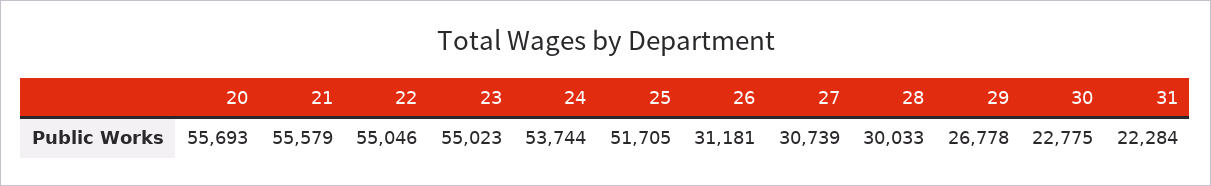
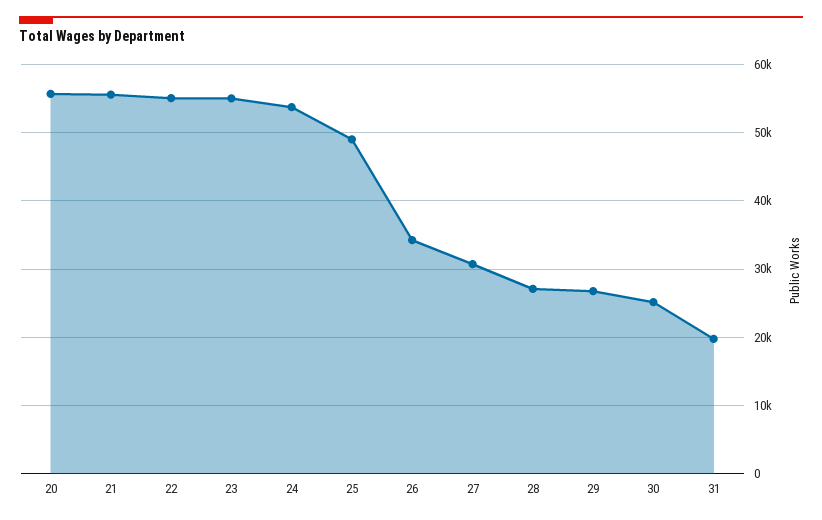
  {
    "20": 55693,
    "21": 55579,
    "22": 55046,
    "23": 55023,
    "24": 53744,
-   "25": 51705,
+   "25": 49000,
-   "26": 31181,
+   "26": 34000,
    "27": 30739,
-   "28": 30033,
+   "28": 27000,
    "29": 26778,
-   "30": 22775,
+   "30": 25000,
-   "31": 22284
+   "31": 20000
  }

